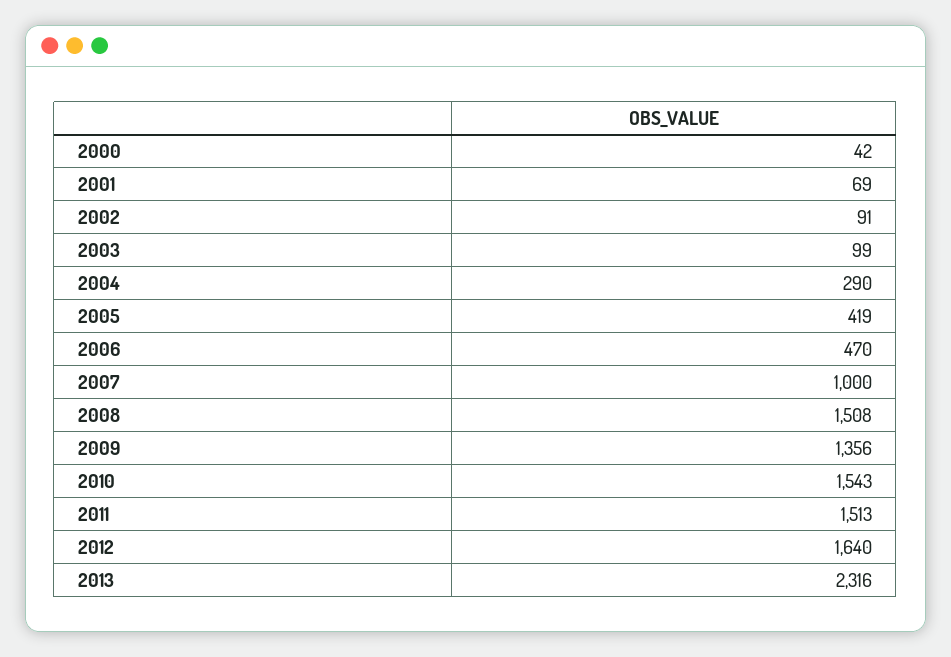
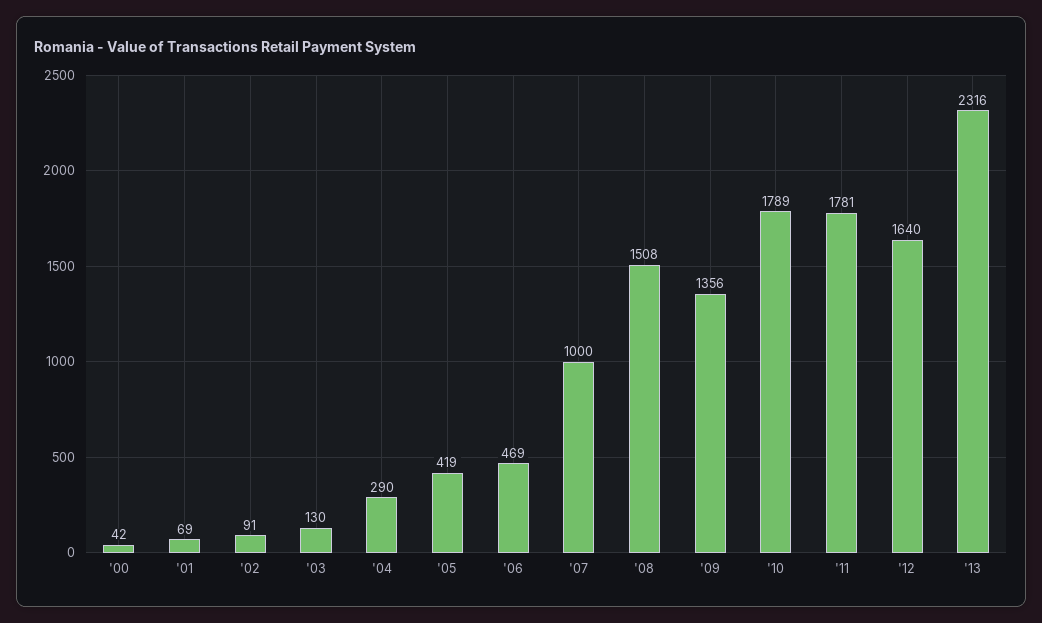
  {
    "2000": 42,
    "2001": 69,
    "2002": 91,
-   "2003": 99,
+   "2003": 130,
    "2004": 290,
    "2005": 419,
-   "2006": 470,
+   "2006": 469,
    "2007": 1000,
    "2008": 1508,
    "2009": 1356,
-   "2010": 1543,
+   "2010": 1789,
-   "2011": 1513,
+   "2011": 1781,
    "2012": 1640,
    "2013": 2316
  }

